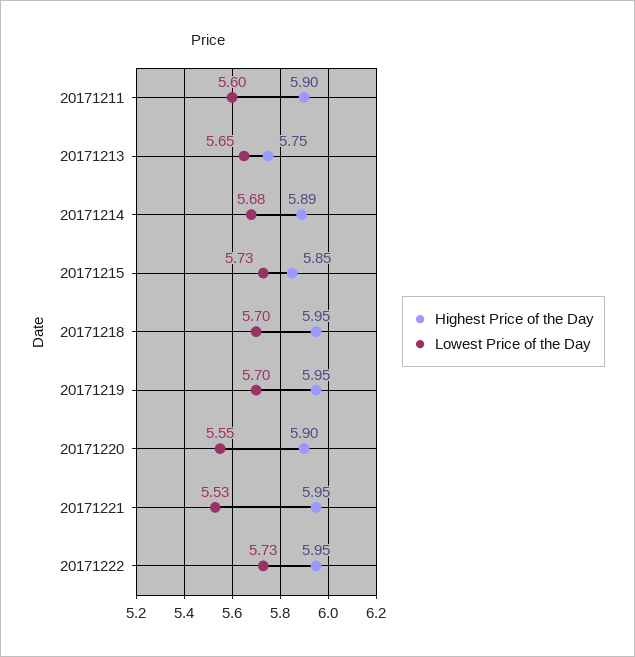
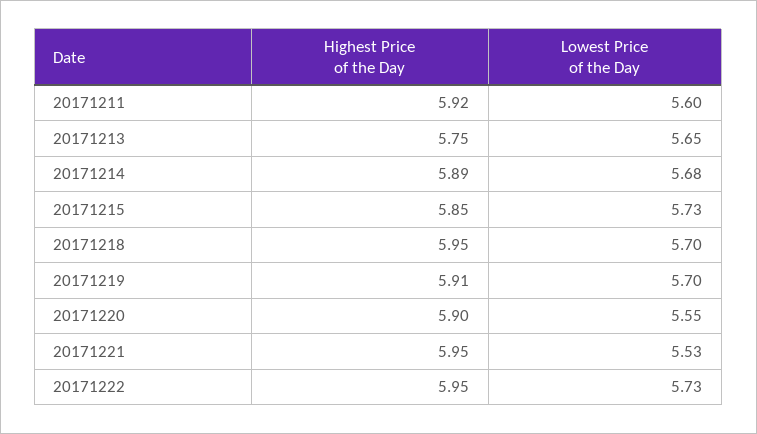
  {
    "Highest Price of the Day": {
-     "20171211": 5.9,
+     "20171211": 5.92,
      "20171213": 5.75,
      "20171214": 5.89,
      "20171215": 5.85,
      "20171218": 5.95,
-     "20171219": 5.95,
+     "20171219": 5.91,
      "20171220": 5.9,
      "20171221": 5.95,
      "20171222": 5.95
    },
    "Lowest Price of the Day": {
      "20171211": 5.6,
      "20171213": 5.65,
      "20171214": 5.68,
      "20171215": 5.73,
      "20171218": 5.7,
      "20171219": 5.7,
      "20171220": 5.55,
      "20171221": 5.53,
      "20171222": 5.73
    }
  }

